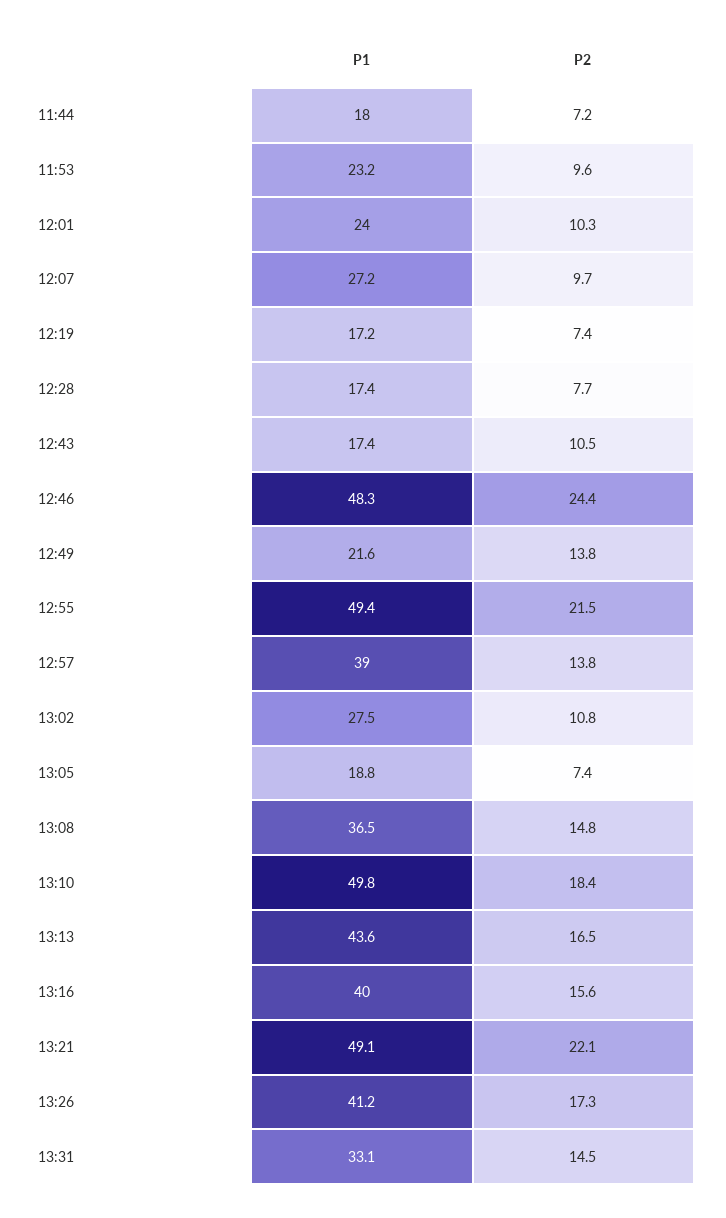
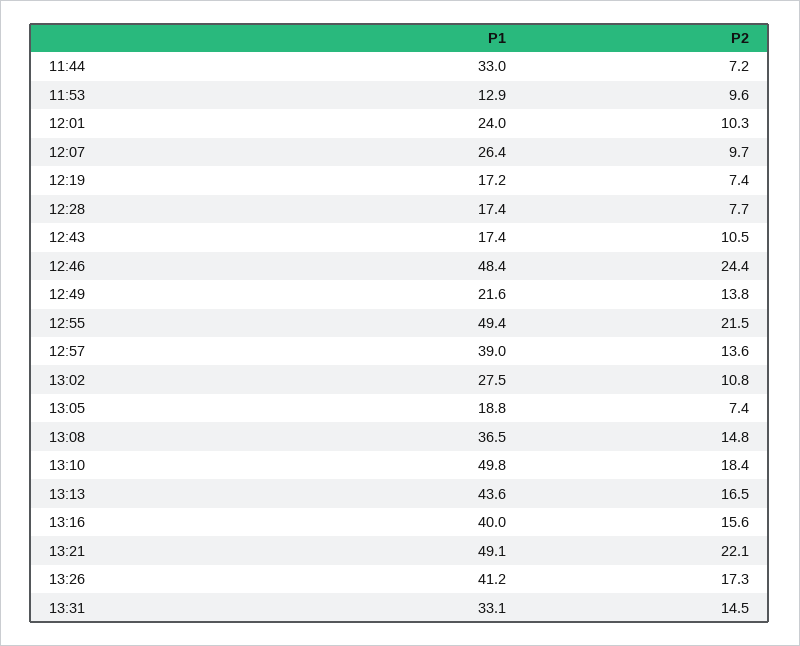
  {
    "P1": {
-     "11:44": 18,
+     "11:44": 33,
-     "11:53": 23.2,
+     "11:53": 12.9,
      "12:01": 24,
-     "12:07": 27.2,
+     "12:07": 26.4,
      "12:19": 17.2,
      "12:28": 17.4,
      "12:43": 17.4,
-     "12:46": 48.3,
+     "12:46": 48.4,
      "12:49": 21.6,
      "12:55": 49.4,
      "12:57": 39,
      "13:02": 27.5,
      "13:05": 18.8,
      "13:08": 36.5,
      "13:10": 49.8,
      "13:13": 43.6,
      "13:16": 40,
      "13:21": 49.1,
      "13:26": 41.2,
      "13:31": 33.1
    },
    "P2": {
      "11:44": 7.2,
      "11:53": 9.6,
      "12:01": 10.3,
      "12:07": 9.7,
      "12:19": 7.4,
      "12:28": 7.7,
      "12:43": 10.5,
      "12:46": 24.4,
      "12:49": 13.8,
      "12:55": 21.5,
-     "12:57": 13.8,
+     "12:57": 13.6,
      "13:02": 10.8,
      "13:05": 7.4,
      "13:08": 14.8,
      "13:10": 18.4,
      "13:13": 16.5,
      "13:16": 15.6,
      "13:21": 22.1,
      "13:26": 17.3,
      "13:31": 14.5
    }
  }

